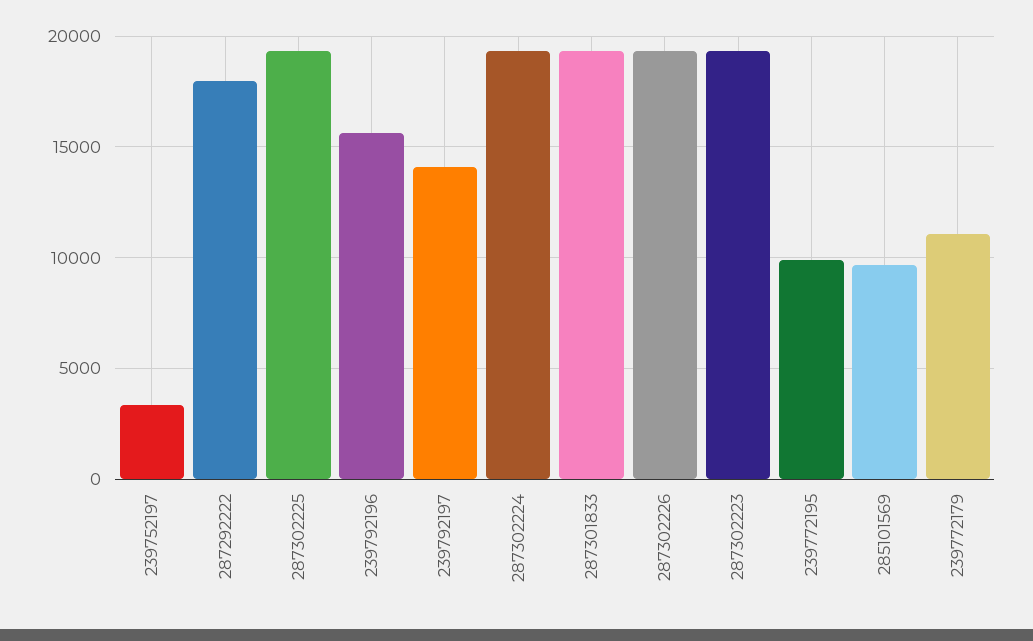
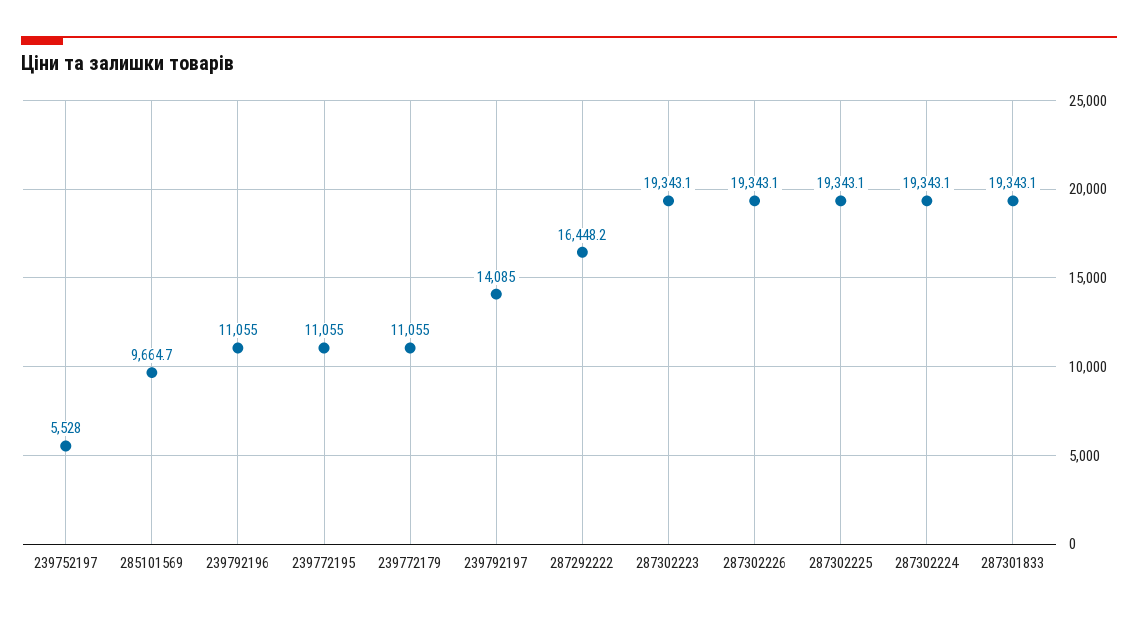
  {
-   "239752197": 3500,
+   "239752197": 5528,
-   "287292222": 18000,
+   "287292222": 16448.2,
    "287302225": 19343.1,
-   "239792196": 15500,
+   "239792196": 11055,
    "239792197": 14085,
    "287302224": 19343.1,
    "287301833": 19343.1,
    "287302226": 19343.1,
    "287302223": 19343.1,
-   "239772195": 10000,
+   "239772195": 11055,
    "285101569": 9664.7,
    "239772179": 11055
  }

